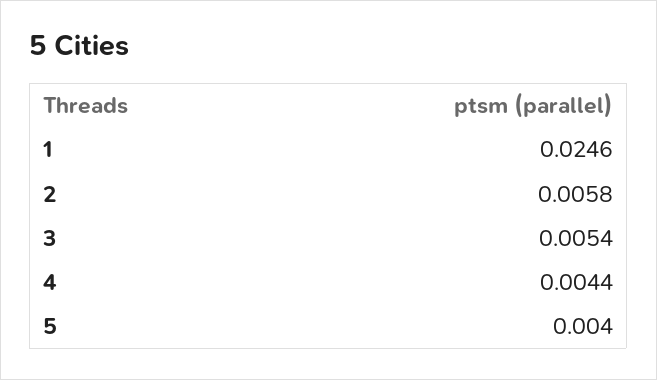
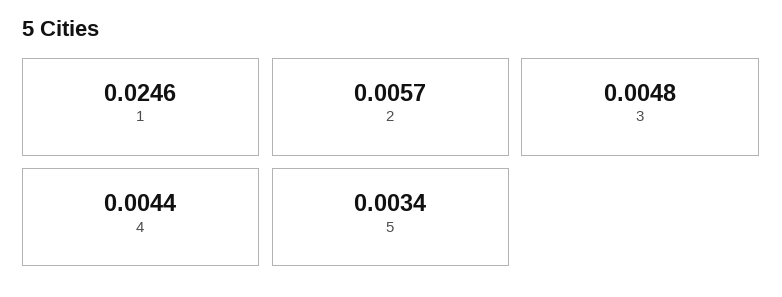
  {
    "1": 0.0246,
-   "2": 0.0058,
+   "2": 0.0057,
-   "3": 0.0054,
+   "3": 0.0048,
    "4": 0.0044,
-   "5": 0.004
+   "5": 0.0034
  }

